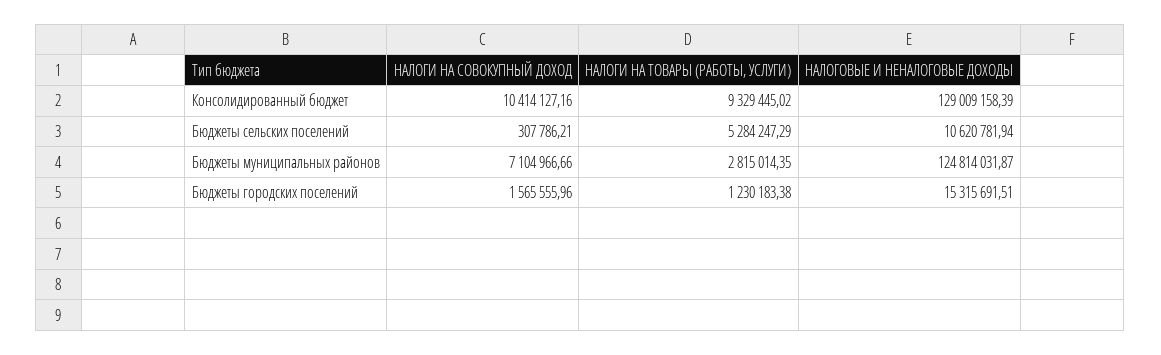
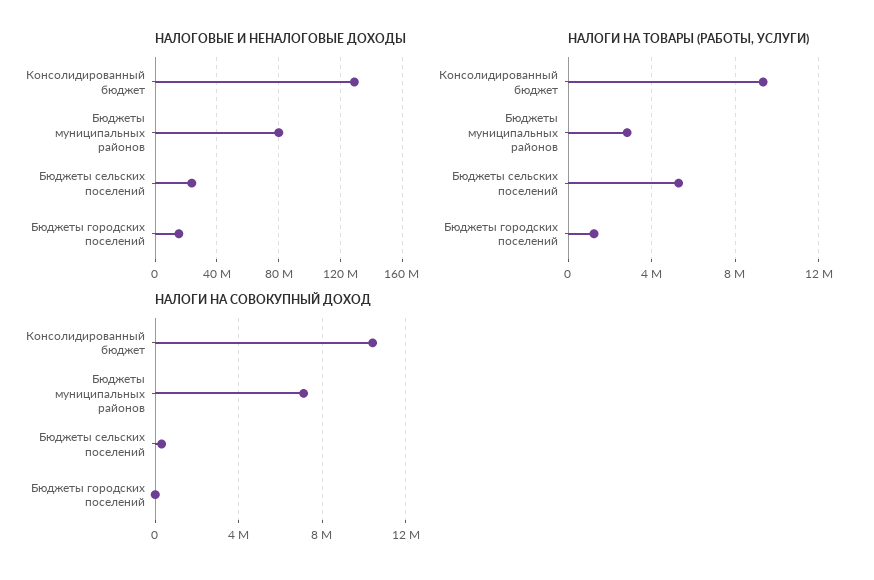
  {
    "НАЛОГИ НА СОВОКУПНЫЙ ДОХОД": {
      "Консолидированный бюджет": 10414127.16,
      "Бюджеты сельских поселений": 307786.21,
      "Бюджеты муниципальных районов": 7104966.66,
-     "Бюджеты городских поселений": 1565555.96
+     "Бюджеты городских поселений": 0
    },
    "НАЛОГИ НА ТОВАРЫ (РАБОТЫ, УСЛУГИ)": {
      "Консолидированный бюджет": 9329445.02,
      "Бюджеты сельских поселений": 5284247.29,
      "Бюджеты муниципальных районов": 2815014.35,
      "Бюджеты городских поселений": 1230183.38
    },
    "НАЛОГОВЫЕ И НЕНАЛОГОВЫЕ ДОХОДЫ": {
      "Консолидированный бюджет": 129009158.39,
-     "Бюджеты сельских поселений": 10620781.94,
+     "Бюджеты сельских поселений": 25000000,
-     "Бюджеты муниципальных районов": 124814031.87,
+     "Бюджеты муниципальных районов": 80000000,
      "Бюджеты городских поселений": 15315691.51
    }
  }

